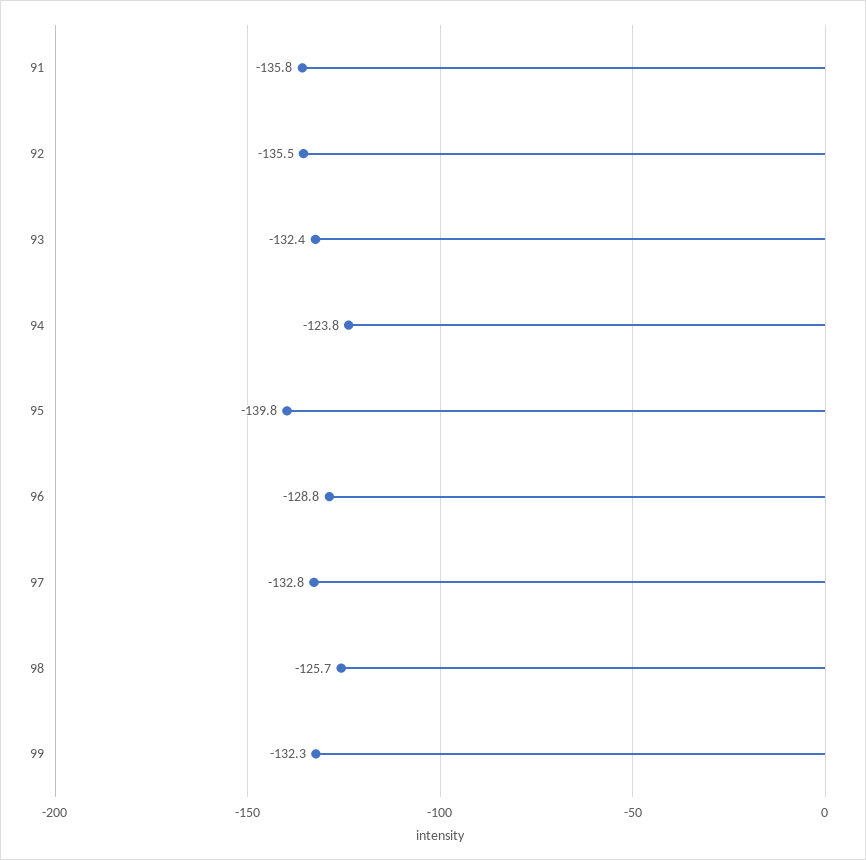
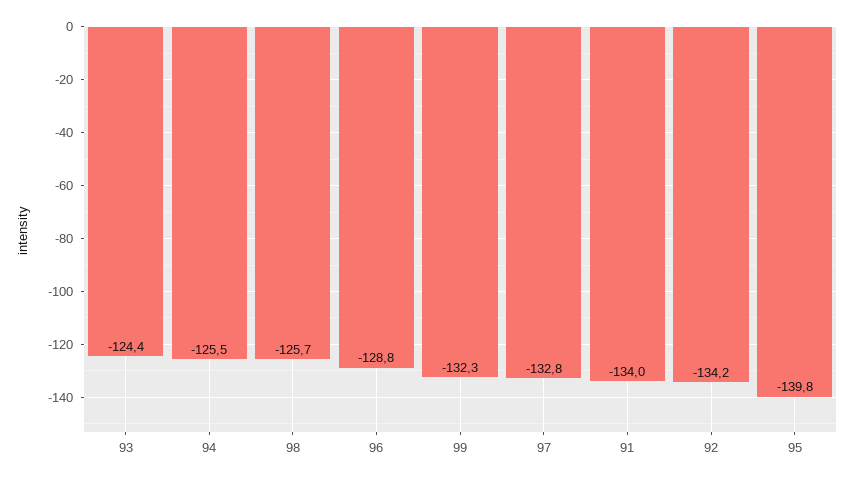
  {
-   "91": -135.8,
+   "91": -134,
-   "92": -135.5,
+   "92": -134.2,
-   "93": -132.4,
+   "93": -124.4,
-   "94": -123.8,
+   "94": -125.5,
    "95": -139.8,
    "96": -128.8,
    "97": -132.8,
    "98": -125.7,
    "99": -132.3
  }

